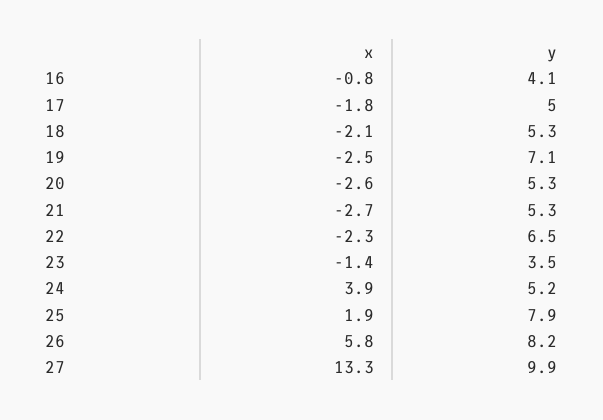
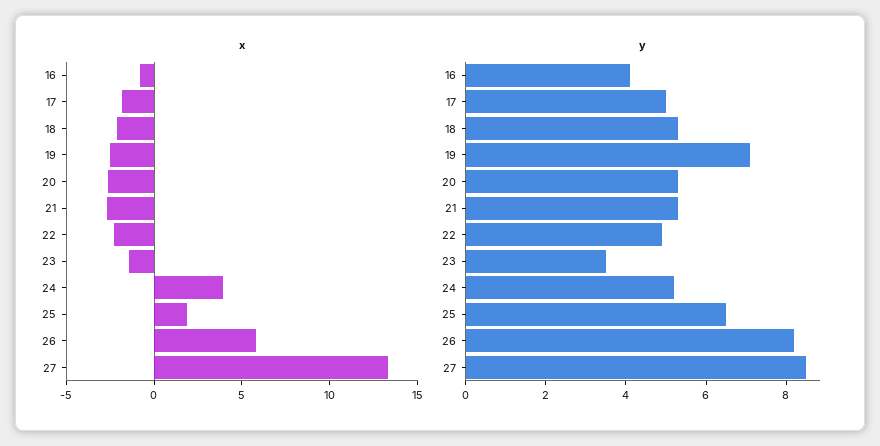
  {
    "x": {
      "16": -0.8,
      "17": -1.8,
      "18": -2.1,
      "19": -2.5,
      "20": -2.6,
      "21": -2.7,
      "22": -2.3,
      "23": -1.4,
      "24": 3.9,
      "25": 1.9,
      "26": 5.8,
      "27": 13.3
    },
    "y": {
      "16": 4.1,
      "17": 5,
      "18": 5.3,
      "19": 7.1,
      "20": 5.3,
      "21": 5.3,
-     "22": 6.5,
+     "22": 5,
      "23": 3.5,
      "24": 5.2,
-     "25": 7.9,
+     "25": 6.5,
      "26": 8.2,
-     "27": 9.9
+     "27": 8.5
    }
  }

